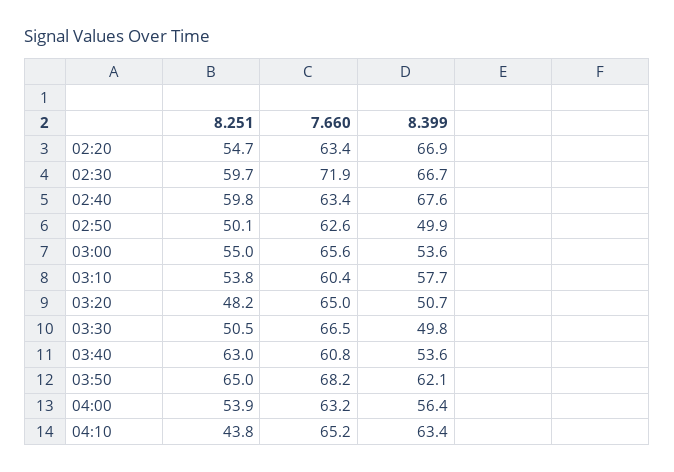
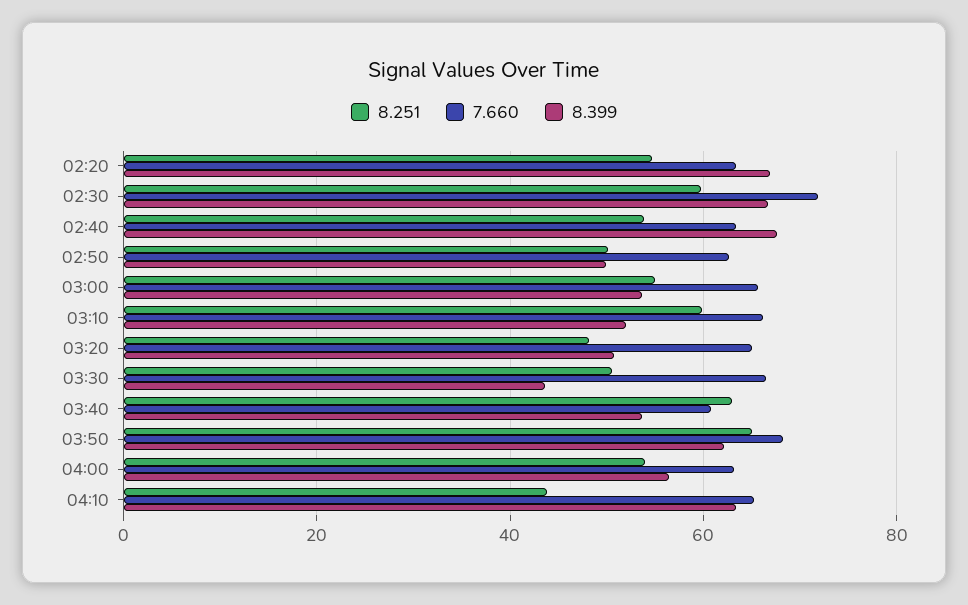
  {
    "8.251": {
      "02:20": 54.7,
      "02:30": 59.7,
-     "02:40": 59.8,
+     "02:40": 54,
      "02:50": 50.1,
      "03:00": 55,
-     "03:10": 53.8,
+     "03:10": 60,
      "03:20": 48.2,
      "03:30": 50.5,
      "03:40": 63,
      "03:50": 65,
      "04:00": 53.9,
      "04:10": 43.8
    },
    "7.660": {
      "02:20": 63.4,
      "02:30": 71.9,
      "02:40": 63.4,
      "02:50": 62.6,
      "03:00": 65.6,
-     "03:10": 60.4,
+     "03:10": 66,
      "03:20": 65,
      "03:30": 66.5,
      "03:40": 60.8,
      "03:50": 68.2,
      "04:00": 63.2,
      "04:10": 65.2
    },
    "8.399": {
      "02:20": 66.9,
      "02:30": 66.7,
      "02:40": 67.6,
      "02:50": 49.9,
      "03:00": 53.6,
-     "03:10": 57.7,
+     "03:10": 52,
      "03:20": 50.7,
-     "03:30": 49.8,
+     "03:30": 44,
      "03:40": 53.6,
      "03:50": 62.1,
      "04:00": 56.4,
      "04:10": 63.4
    }
  }

